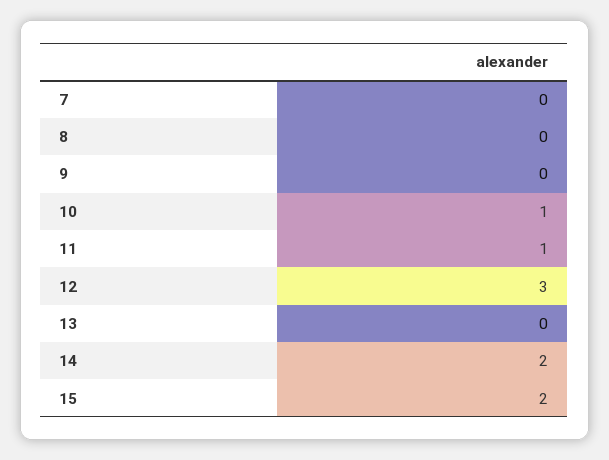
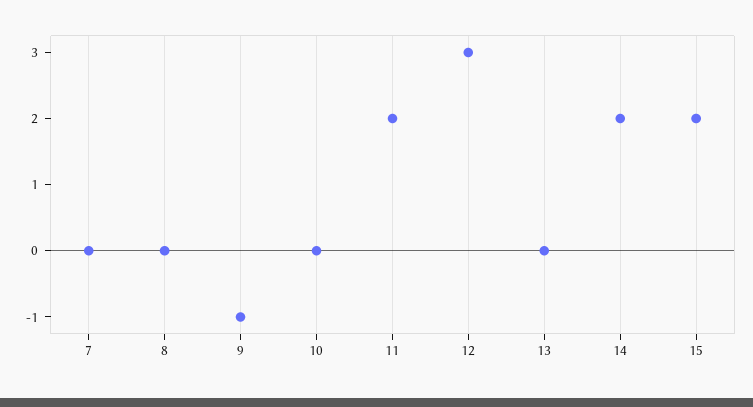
  {
    "7": 0,
    "8": 0,
-   "9": 0,
+   "9": -1,
-   "10": 1,
+   "10": 0,
-   "11": 1,
+   "11": 2,
    "12": 3,
    "13": 0,
    "14": 2,
    "15": 2
  }

